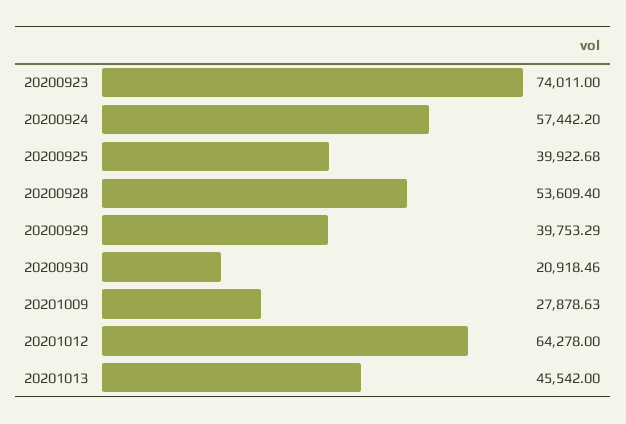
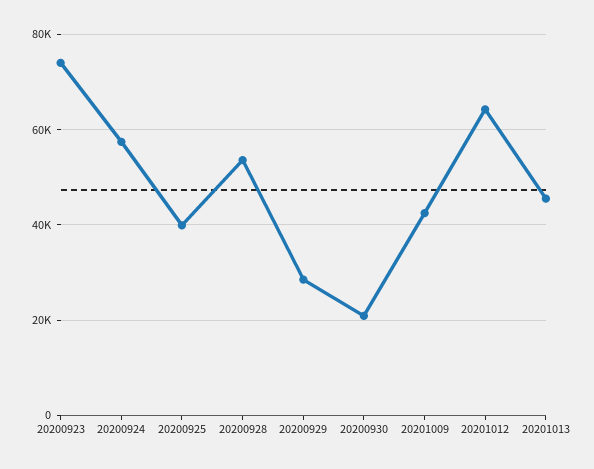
  {
    "20200923": 74011,
    "20200924": 57442.2,
    "20200925": 39922.68,
    "20200928": 53609.4,
-   "20200929": 39753.29,
+   "20200929": 28000,
    "20200930": 20918.46,
-   "20201009": 27878.63,
+   "20201009": 42000,
    "20201012": 64278,
    "20201013": 45542
  }

